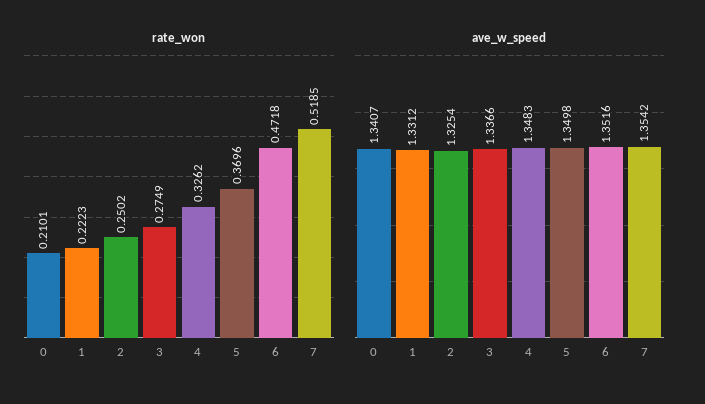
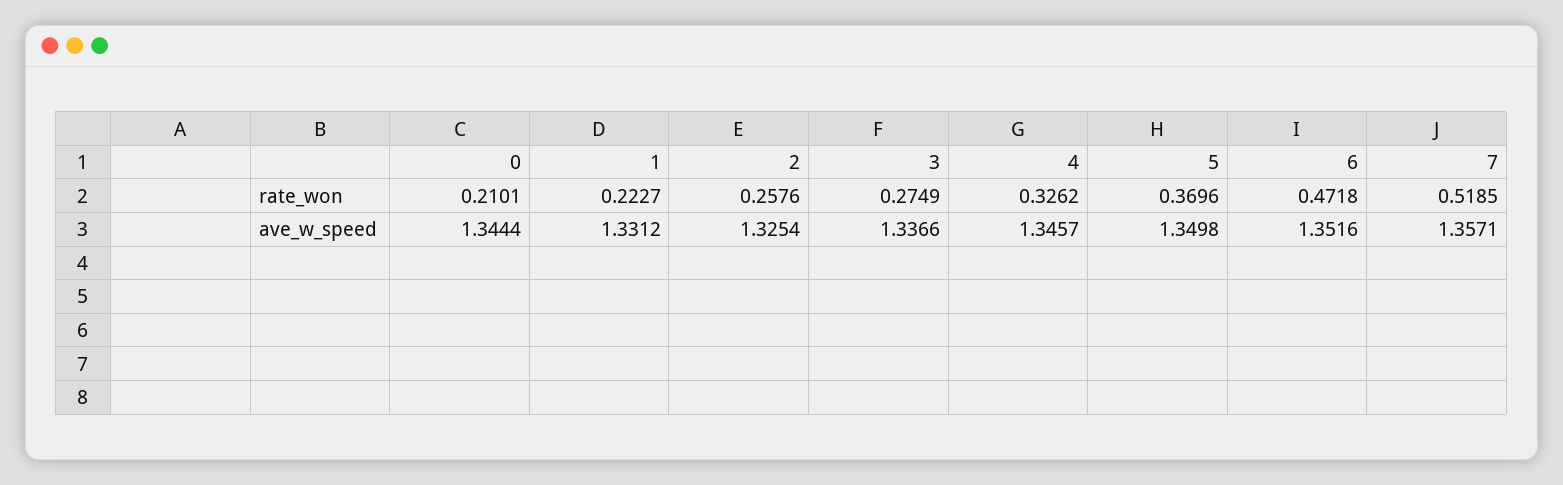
  {
    "rate_won": {
      "0": 0.2101,
-     "1": 0.2223,
+     "1": 0.2227,
-     "2": 0.2502,
+     "2": 0.2576,
      "3": 0.2749,
      "4": 0.3262,
      "5": 0.3696,
      "6": 0.4718,
      "7": 0.5185
    },
    "ave_w_speed": {
-     "0": 1.3407,
+     "0": 1.3444,
      "1": 1.3312,
      "2": 1.3254,
      "3": 1.3366,
-     "4": 1.3483,
+     "4": 1.3457,
      "5": 1.3498,
      "6": 1.3516,
-     "7": 1.3542
+     "7": 1.3571
    }
  }

